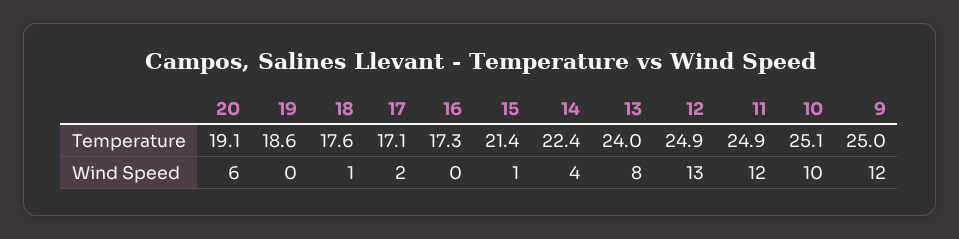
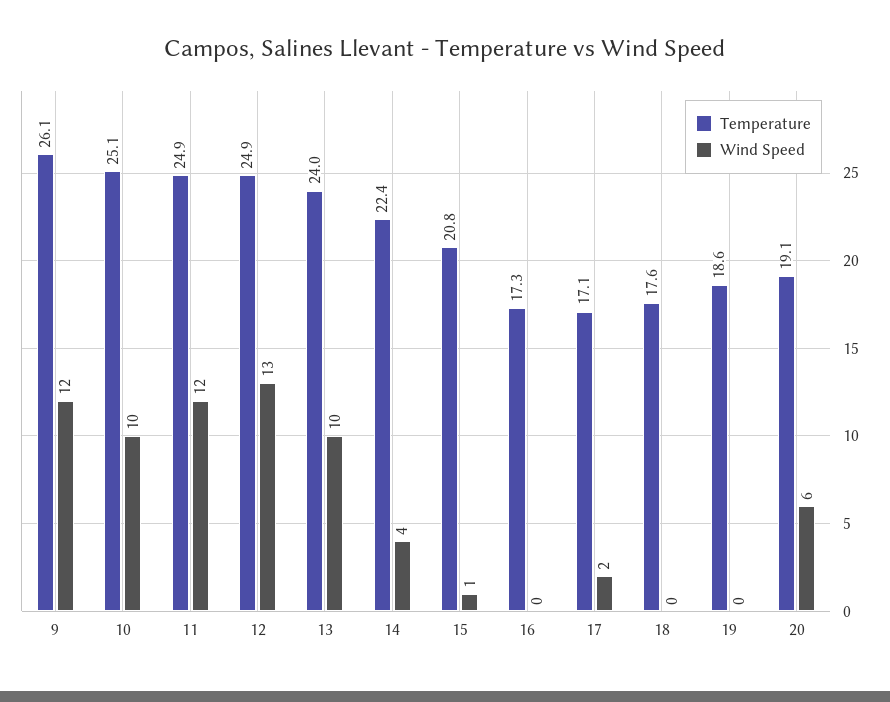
  {
    "Temperature": {
      "20": 19.1,
      "19": 18.6,
      "18": 17.6,
      "17": 17.1,
      "16": 17.3,
-     "15": 21.4,
+     "15": 20.8,
      "14": 22.4,
      "13": 24,
      "12": 24.9,
      "11": 24.9,
      "10": 25.1,
-     "9": 25
+     "9": 26.1
    },
    "Wind Speed": {
      "20": 6,
      "19": 0,
-     "18": 1,
+     "18": 0,
      "17": 2,
      "16": 0,
      "15": 1,
      "14": 4,
-     "13": 8,
+     "13": 10,
      "12": 13,
      "11": 12,
      "10": 10,
      "9": 12
    }
  }

